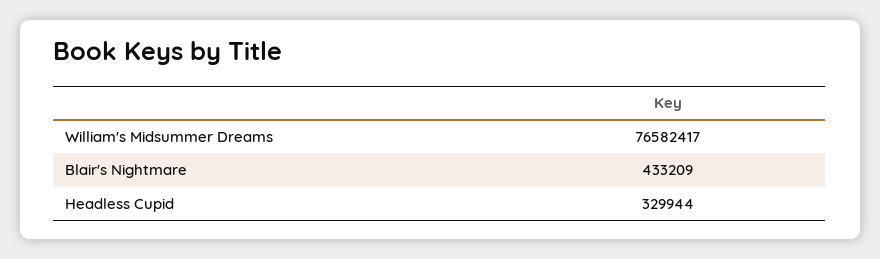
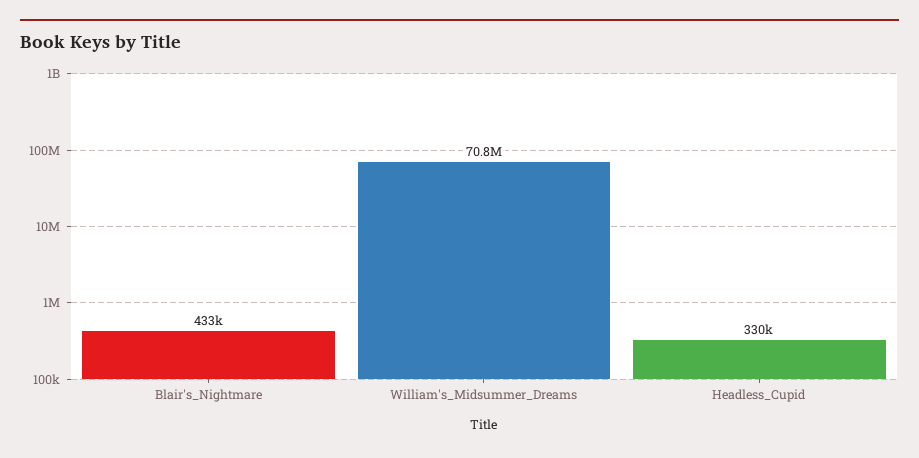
  {
-   "William's Midsummer Dreams": 76582417,
+   "William's Midsummer Dreams": 70800000,
    "Blair's Nightmare": 433209,
    "Headless Cupid": 329944
  }

